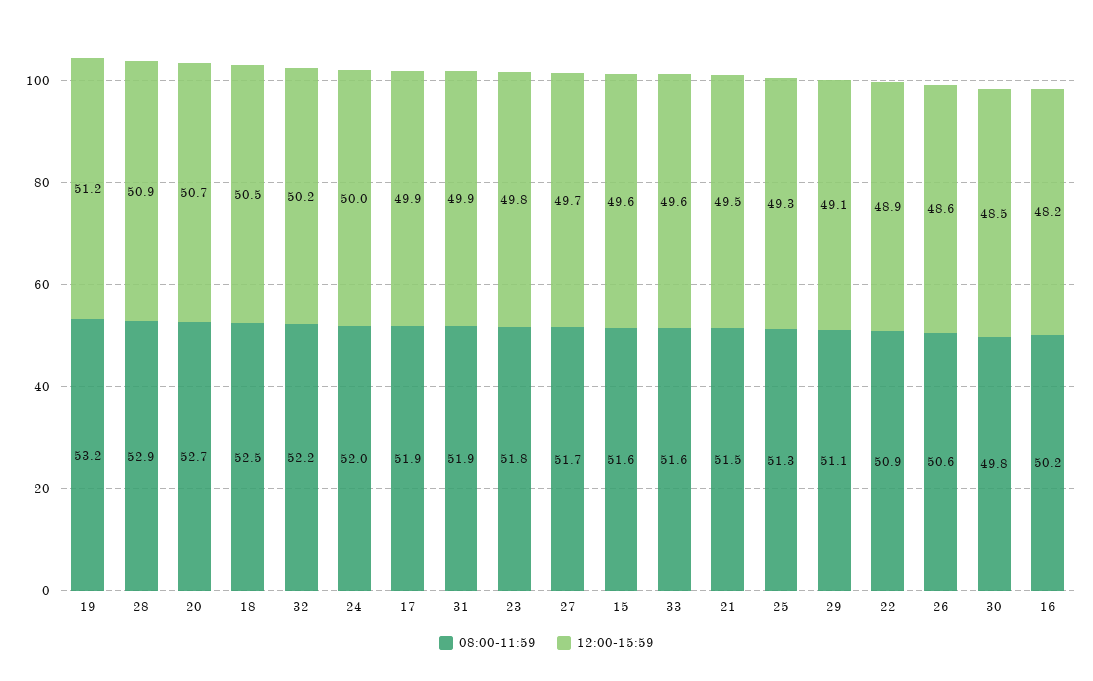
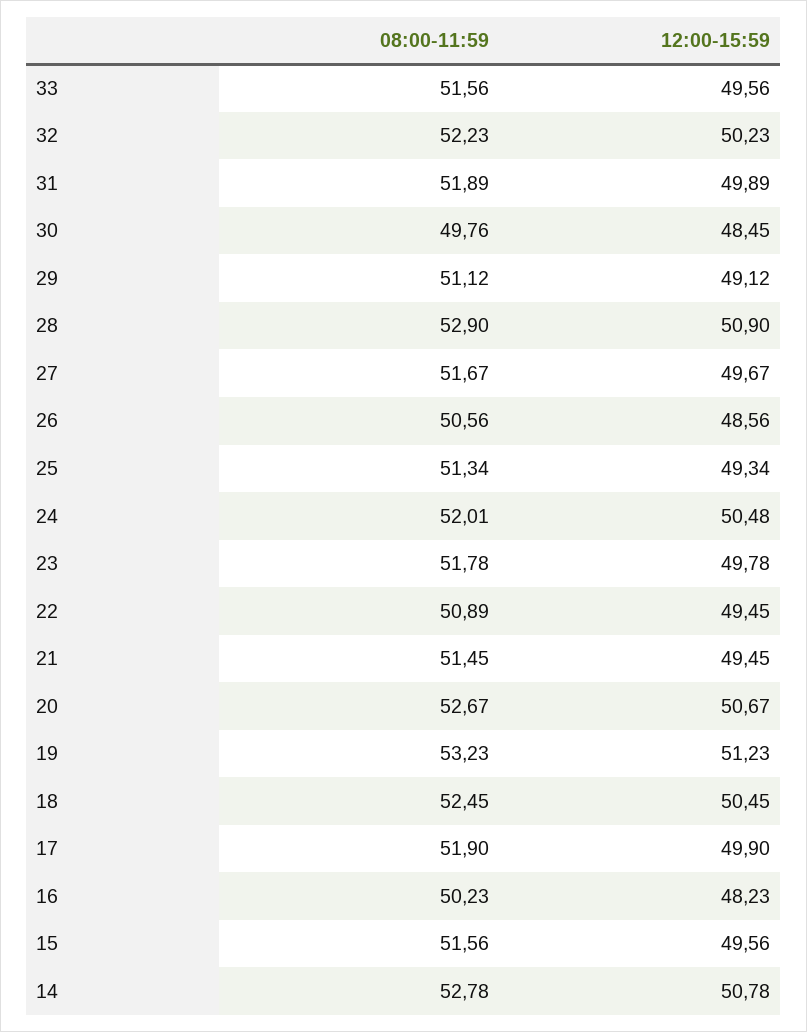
  {
    "08:00-11:59": {
      "19": 53.23,
      "28": 52.9,
      "20": 52.67,
      "18": 52.45,
      "32": 52.23,
      "24": 52.01,
      "17": 51.9,
      "31": 51.89,
      "23": 51.78,
      "27": 51.67,
      "15": 51.56,
      "33": 51.56,
      "21": 51.45,
      "25": 51.34,
      "29": 51.12,
      "22": 50.89,
      "26": 50.56,
      "30": 49.76,
-     "16": 50.23
+     "16": 50.23,
+     "14": 52.78
    },
    "12:00-15:59": {
      "19": 51.23,
      "28": 50.9,
      "20": 50.67,
      "18": 50.45,
      "32": 50.23,
-     "24": 50,
+     "24": 50.48,
      "17": 49.9,
      "31": 49.89,
      "23": 49.78,
      "27": 49.67,
      "15": 49.56,
      "33": 49.56,
      "21": 49.45,
      "25": 49.34,
      "29": 49.12,
-     "22": 48.9,
+     "22": 49.45,
      "26": 48.56,
      "30": 48.45,
-     "16": 48.23
+     "16": 48.23,
+     "14": 50.78
    }
  }

